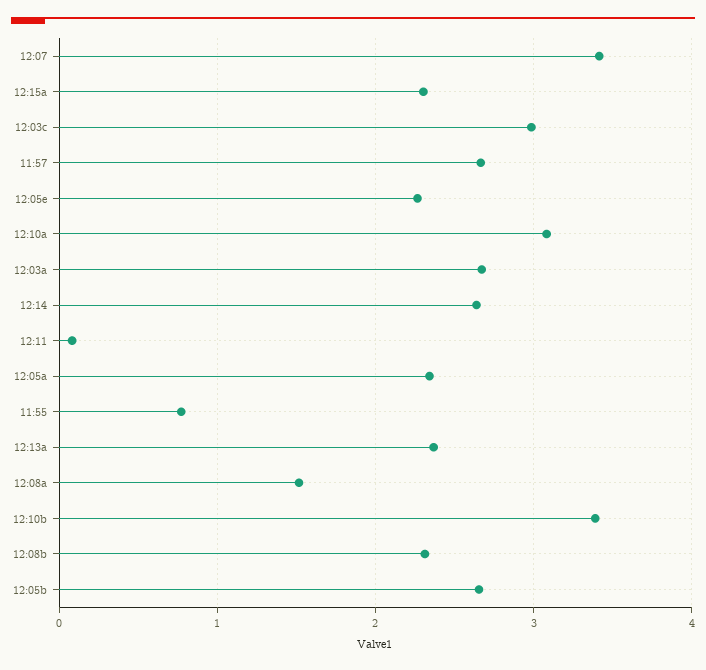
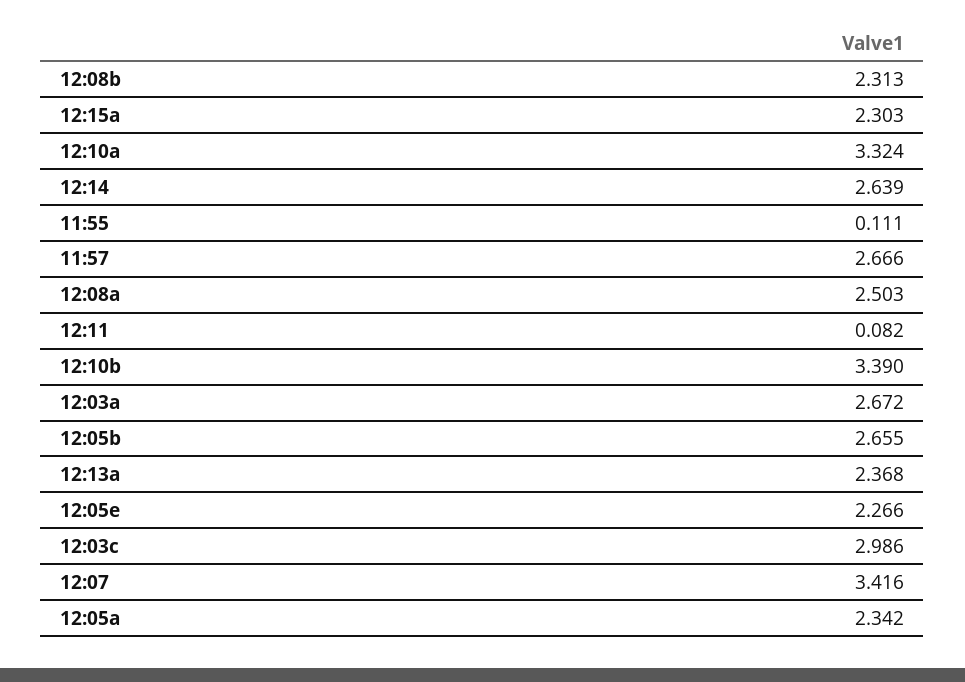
  {
    "12:07": 3.416,
    "12:15a": 2.303,
    "12:03c": 2.986,
    "11:57": 2.666,
    "12:05e": 2.266,
-   "12:10a": 3.1,
+   "12:10a": 3.324,
    "12:03a": 2.672,
    "12:14": 2.639,
    "12:11": 0.082,
    "12:05a": 2.342,
-   "11:55": 0.8,
+   "11:55": 0.111,
    "12:13a": 2.368,
-   "12:08a": 1.5,
+   "12:08a": 2.503,
    "12:10b": 3.39,
    "12:08b": 2.313,
    "12:05b": 2.655
  }

